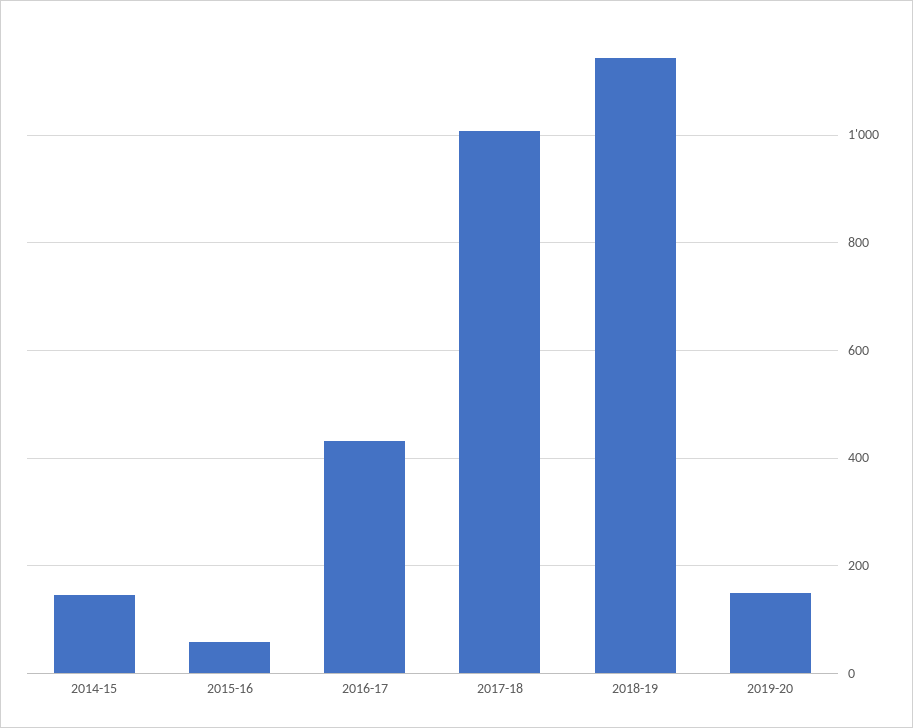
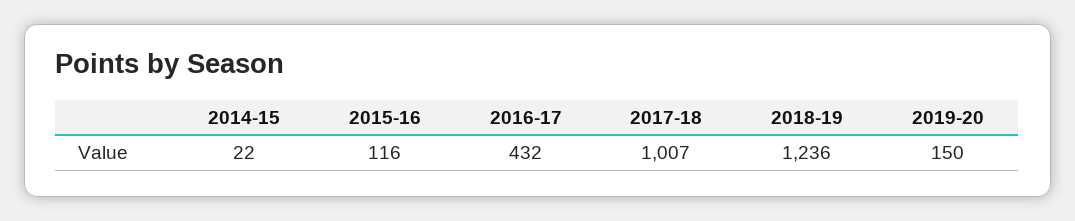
  {
-   "2014-15": 140,
+   "2014-15": 22,
-   "2015-16": 60,
+   "2015-16": 116,
    "2016-17": 432,
    "2017-18": 1007,
-   "2018-19": 1140,
+   "2018-19": 1236,
    "2019-20": 150
  }

